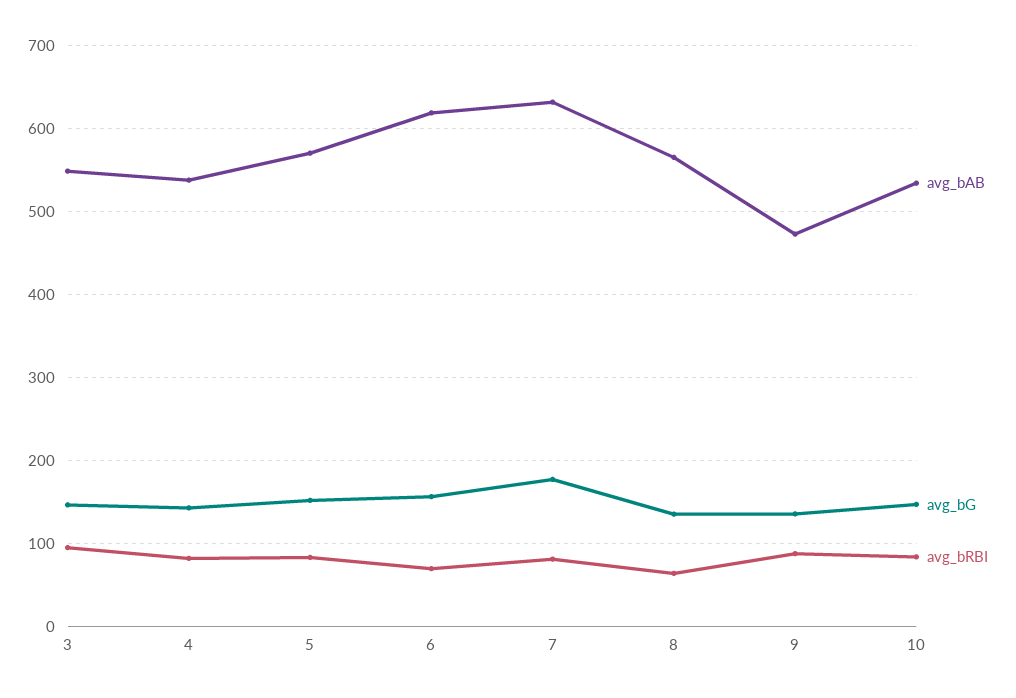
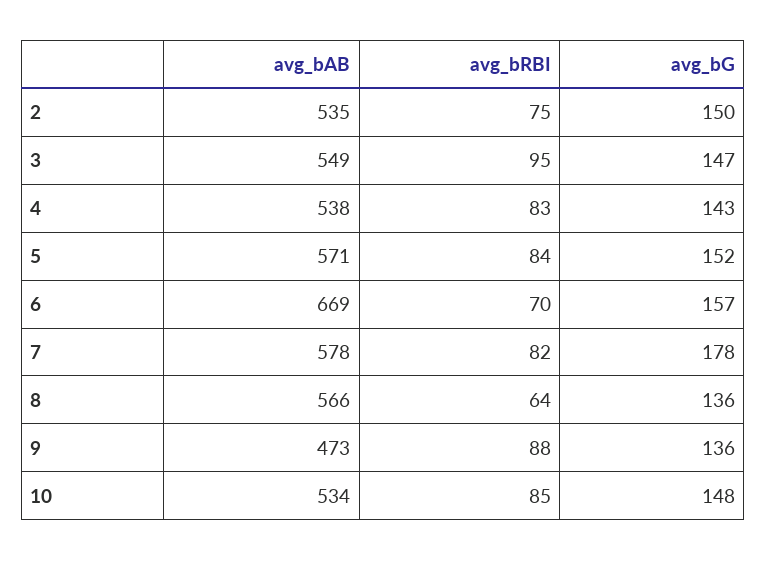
  {
    "avg_bAB": {
      "3": 549,
      "4": 538,
      "5": 571,
-     "6": 620,
+     "6": 669,
-     "7": 630,
+     "7": 578,
      "8": 566,
      "9": 473,
-     "10": 534
+     "10": 534,
+     "2": 535
    },
    "avg_bG": {
      "3": 147,
      "4": 143,
      "5": 152,
      "6": 157,
      "7": 178,
      "8": 136,
      "9": 136,
-     "10": 148
+     "10": 148,
+     "2": 150
    },
    "avg_bRBI": {
      "3": 95,
      "4": 83,
      "5": 84,
      "6": 70,
      "7": 82,
      "8": 64,
      "9": 88,
-     "10": 85
+     "10": 85,
+     "2": 75
    }
  }

